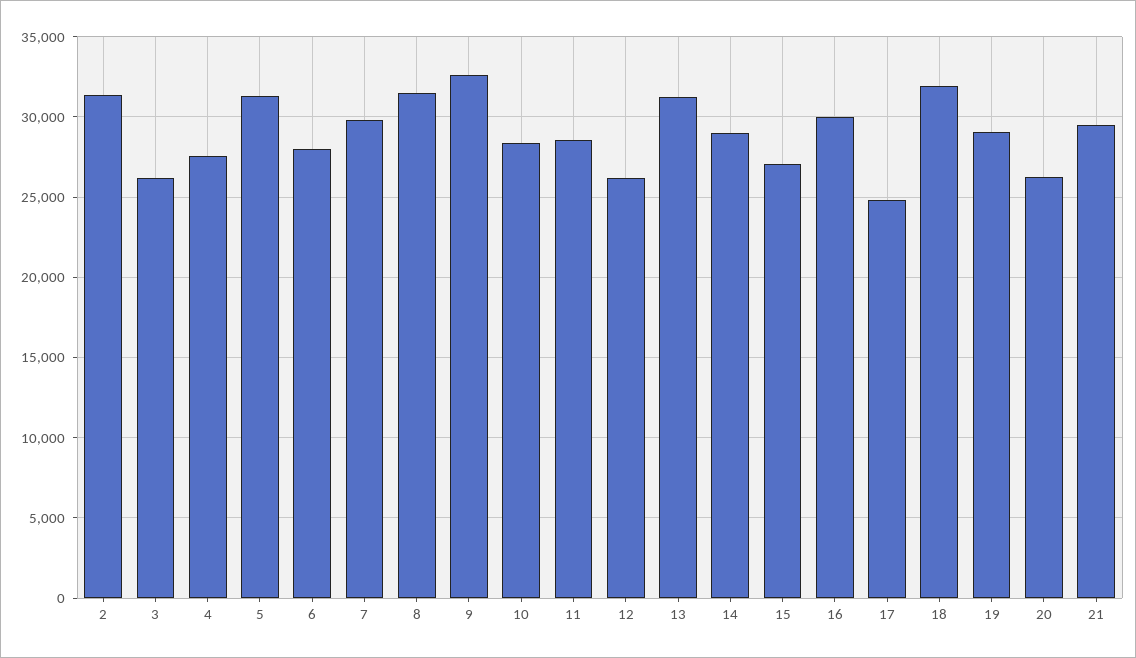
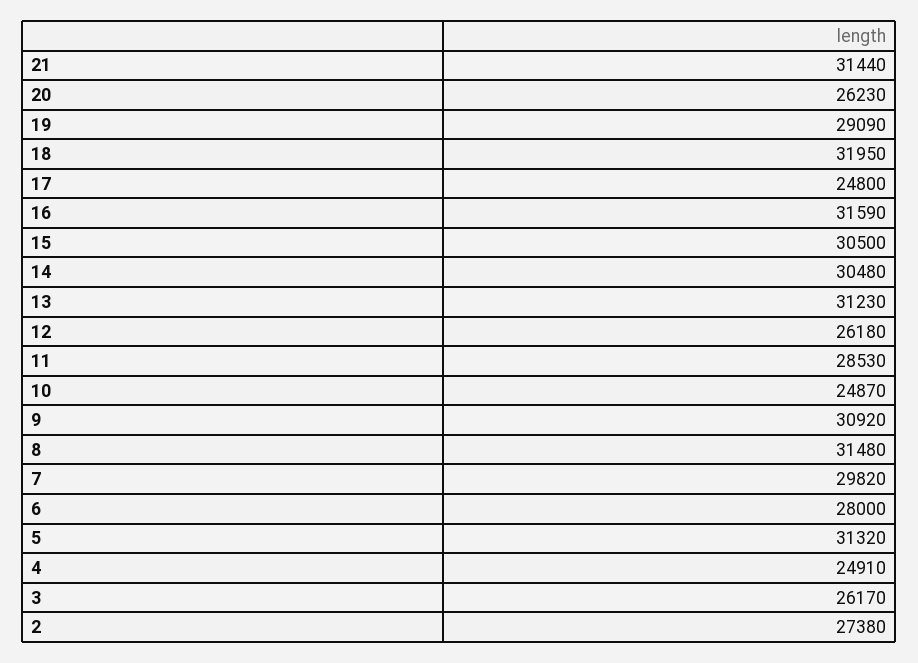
  {
-   "2": 31500,
+   "2": 27380,
    "3": 26170,
-   "4": 27500,
+   "4": 24910,
    "5": 31320,
    "6": 28000,
    "7": 29820,
    "8": 31480,
-   "9": 32500,
+   "9": 30920,
-   "10": 28500,
+   "10": 24870,
    "11": 28530,
    "12": 26180,
    "13": 31230,
-   "14": 29000,
+   "14": 30480,
-   "15": 27000,
+   "15": 30500,
-   "16": 30000,
+   "16": 31590,
    "17": 24800,
    "18": 31950,
    "19": 29090,
    "20": 26230,
-   "21": 29500
+   "21": 31440
  }

